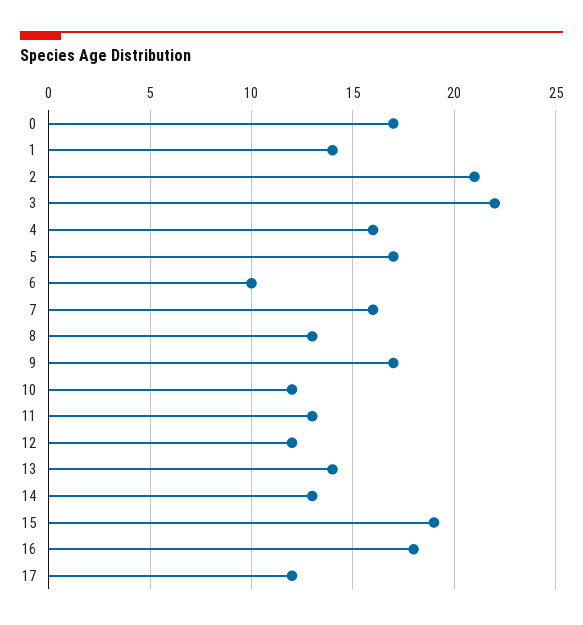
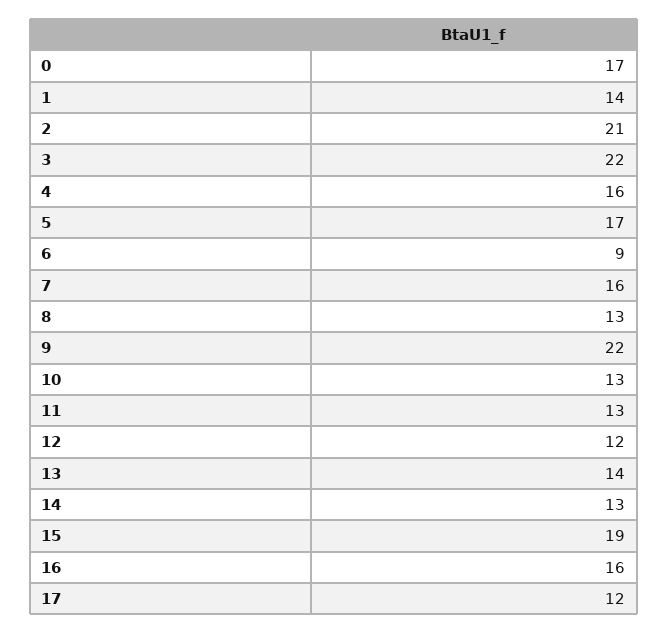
  {
    "0": 17,
    "1": 14,
    "2": 21,
    "3": 22,
    "4": 16,
    "5": 17,
-   "6": 10,
+   "6": 9,
    "7": 16,
    "8": 13,
-   "9": 17,
+   "9": 22,
-   "10": 12,
+   "10": 13,
    "11": 13,
    "12": 12,
    "13": 14,
    "14": 13,
    "15": 19,
-   "16": 18,
+   "16": 16,
    "17": 12
  }

